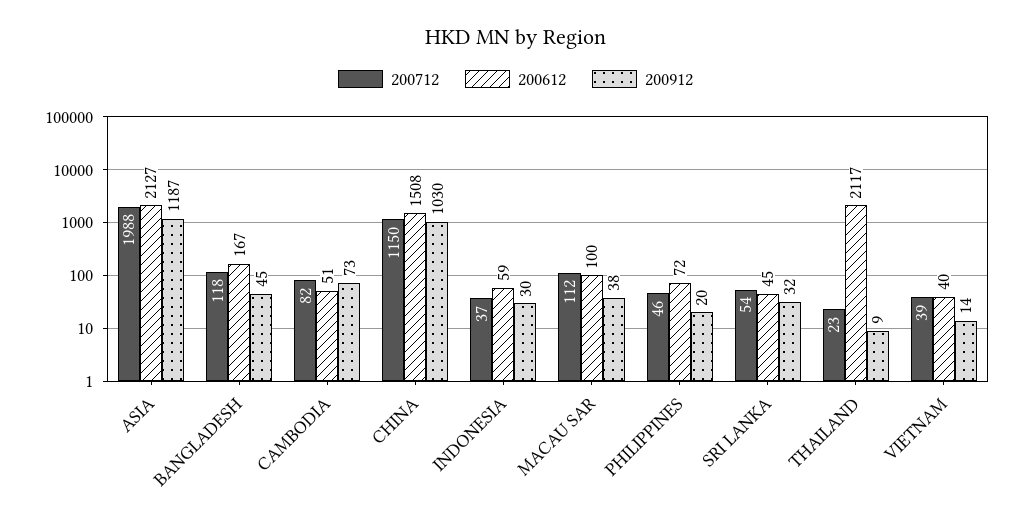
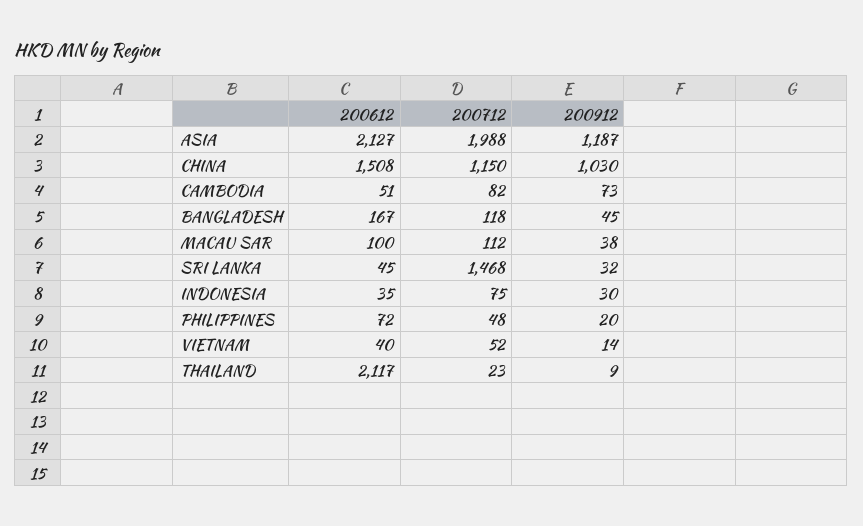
  {
    "200712": {
      "ASIA": 1988,
      "BANGLADESH": 118,
      "CAMBODIA": 82,
      "CHINA": 1150,
-     "INDONESIA": 37,
+     "INDONESIA": 75,
      "MACAU SAR": 112,
-     "PHILIPPINES": 46,
+     "PHILIPPINES": 48,
-     "SRI LANKA": 54,
+     "SRI LANKA": 1468,
      "THAILAND": 23,
-     "VIETNAM": 39
+     "VIETNAM": 52
    },
    "200612": {
      "ASIA": 2127,
      "BANGLADESH": 167,
      "CAMBODIA": 51,
      "CHINA": 1508,
-     "INDONESIA": 59,
+     "INDONESIA": 35,
      "MACAU SAR": 100,
      "PHILIPPINES": 72,
      "SRI LANKA": 45,
      "THAILAND": 2117,
      "VIETNAM": 40
    },
    "200912": {
      "ASIA": 1187,
      "BANGLADESH": 45,
      "CAMBODIA": 73,
      "CHINA": 1030,
      "INDONESIA": 30,
      "MACAU SAR": 38,
      "PHILIPPINES": 20,
      "SRI LANKA": 32,
      "THAILAND": 9,
      "VIETNAM": 14
    }
  }

